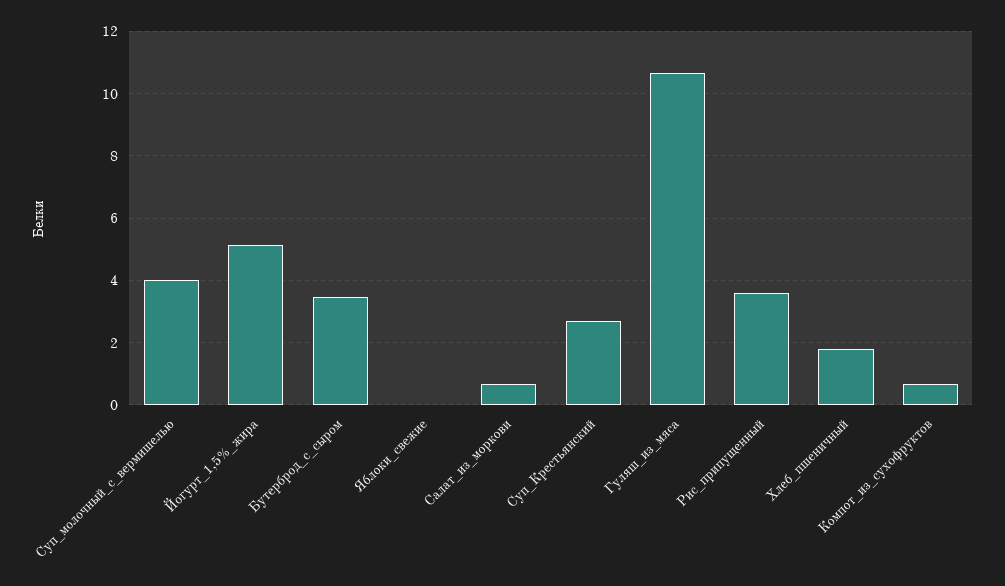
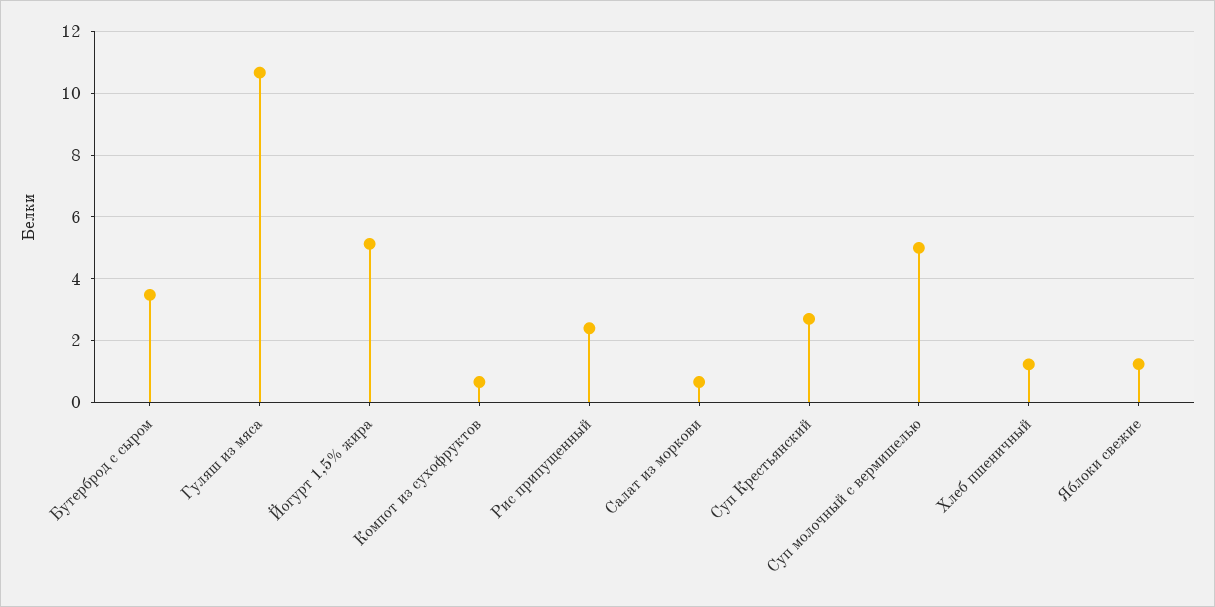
  {
-   "Суп_молочный_с_вермишелью": 4,
+   "Суп_молочный_с_вермишелью": 5,
    "Йогурт_1,5%_жира": 5.2,
    "Бутерброд_с_сыром": 3.4,
-   "Яблоки_свежие": 0,
+   "Яблоки_свежие": 1.2,
    "Салат_из_моркови": 0.6,
    "Суп_Крестьянский": 2.8,
    "Гуляш_из_мяса": 10.6,
-   "Рис_припущенный": 3.6,
+   "Рис_припущенный": 2.4,
-   "Хлеб_пшеничный": 1.8,
+   "Хлеб_пшеничный": 1.2,
    "Компот_из_сухофруктов": 0.6
  }

